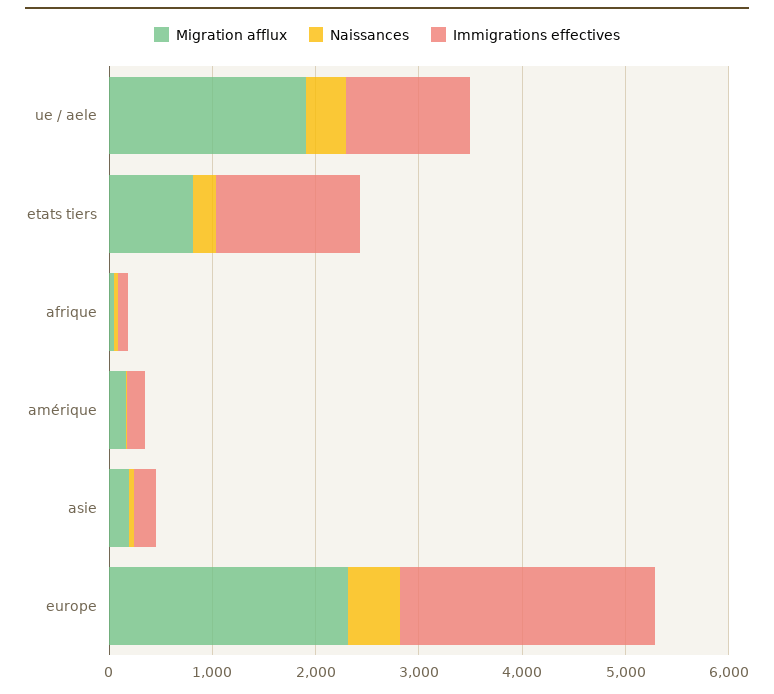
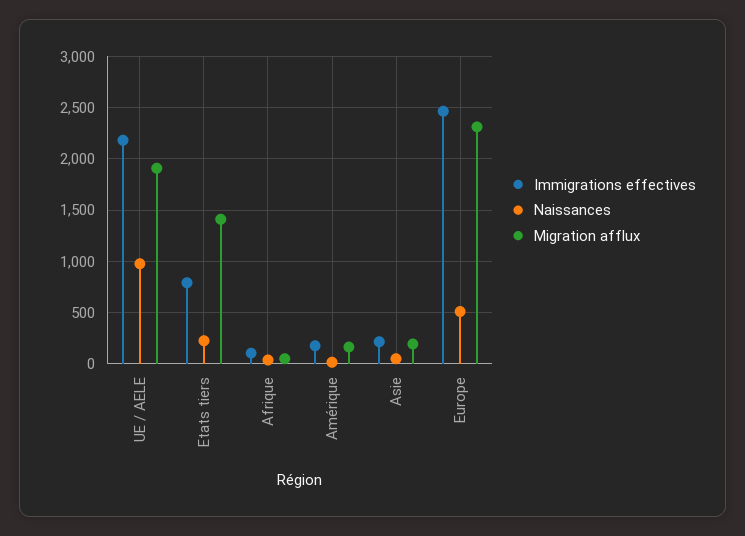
  {
    "Migration afflux": {
      "ue / aele": 1900,
-     "etats tiers": 800,
+     "etats tiers": 1400,
      "afrique": 0,
      "amérique": 200,
      "asie": 200,
      "europe": 2300
    },
    "Naissances": {
-     "ue / aele": 400,
+     "ue / aele": 1000,
      "etats tiers": 200,
      "afrique": 0,
      "amérique": 0,
      "asie": 0,
      "europe": 500
    },
    "Immigrations effectives": {
-     "ue / aele": 1200,
+     "ue / aele": 2200,
-     "etats tiers": 1400,
+     "etats tiers": 800,
      "afrique": 100,
      "amérique": 200,
      "asie": 200,
      "europe": 2500
    }
  }

